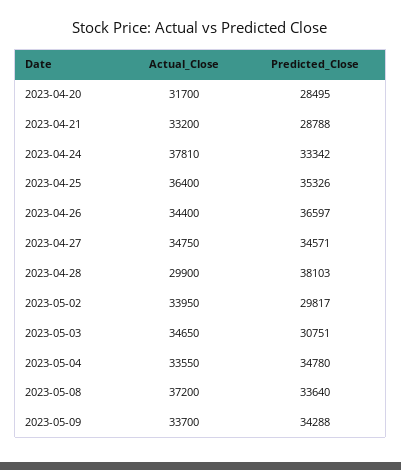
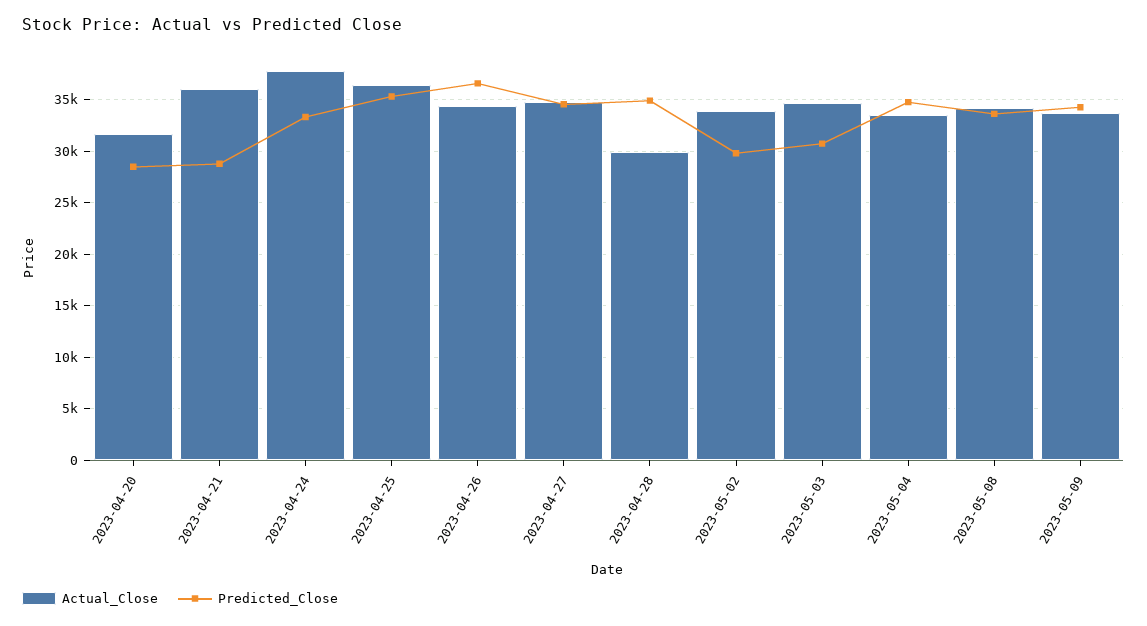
  {
    "Actual_Close": {
      "2023-04-20": 31700,
-     "2023-04-21": 33200,
+     "2023-04-21": 36000,
      "2023-04-24": 37810,
      "2023-04-25": 36400,
      "2023-04-26": 34400,
      "2023-04-27": 34750,
      "2023-04-28": 29900,
      "2023-05-02": 33950,
      "2023-05-03": 34650,
      "2023-05-04": 33550,
-     "2023-05-08": 37200,
+     "2023-05-08": 34000,
      "2023-05-09": 33700
    },
    "Predicted_Close": {
      "2023-04-20": 28495,
      "2023-04-21": 28788,
      "2023-04-24": 33342,
      "2023-04-25": 35326,
      "2023-04-26": 36597,
      "2023-04-27": 34571,
-     "2023-04-28": 38103,
+     "2023-04-28": 35000,
      "2023-05-02": 29817,
      "2023-05-03": 30751,
      "2023-05-04": 34780,
      "2023-05-08": 33640,
      "2023-05-09": 34288
    }
  }

